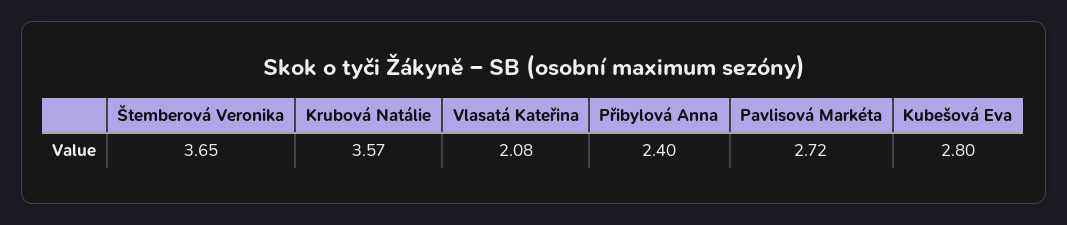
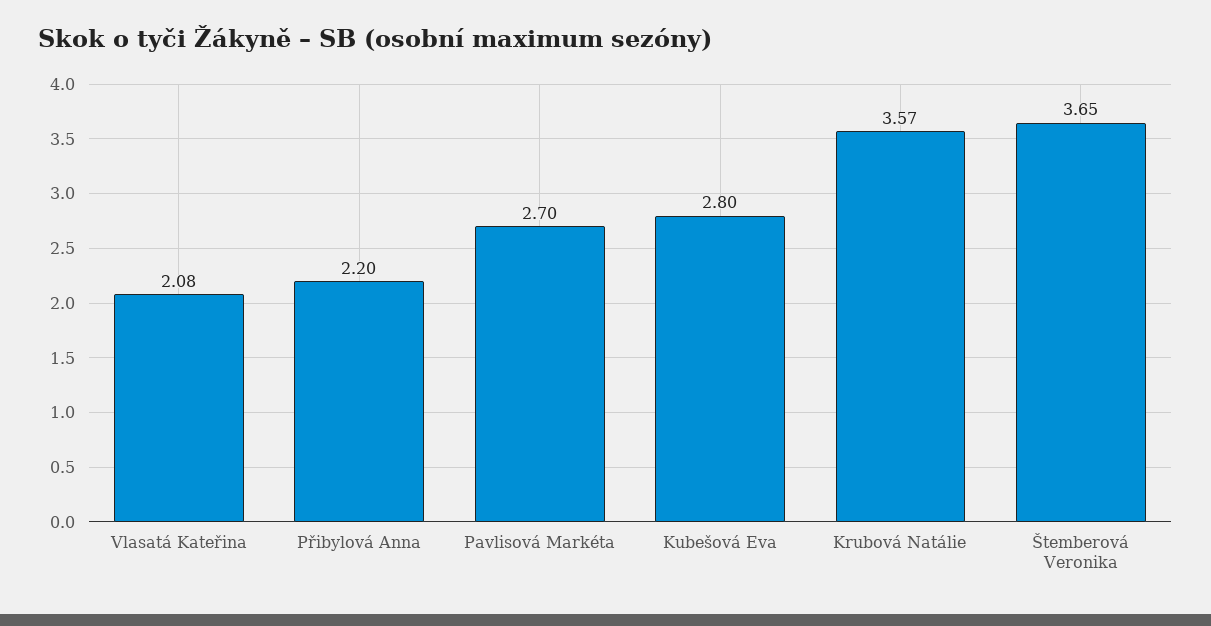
  {
    "Štemberová Veronika": 3.65,
    "Krubová Natálie": 3.57,
    "Vlasatá Kateřina": 2.08,
-   "Přibylová Anna": 2.4,
+   "Přibylová Anna": 2.2,
-   "Pavlisová Markéta": 2.72,
+   "Pavlisová Markéta": 2.7,
    "Kubešová Eva": 2.8
  }

